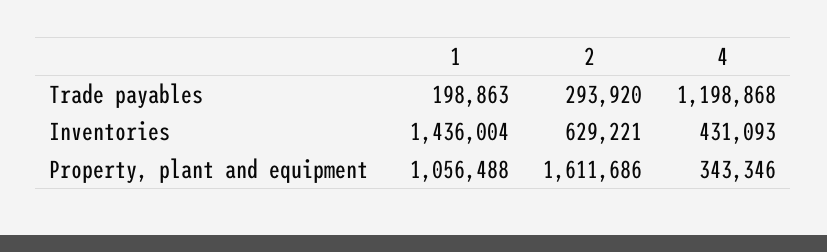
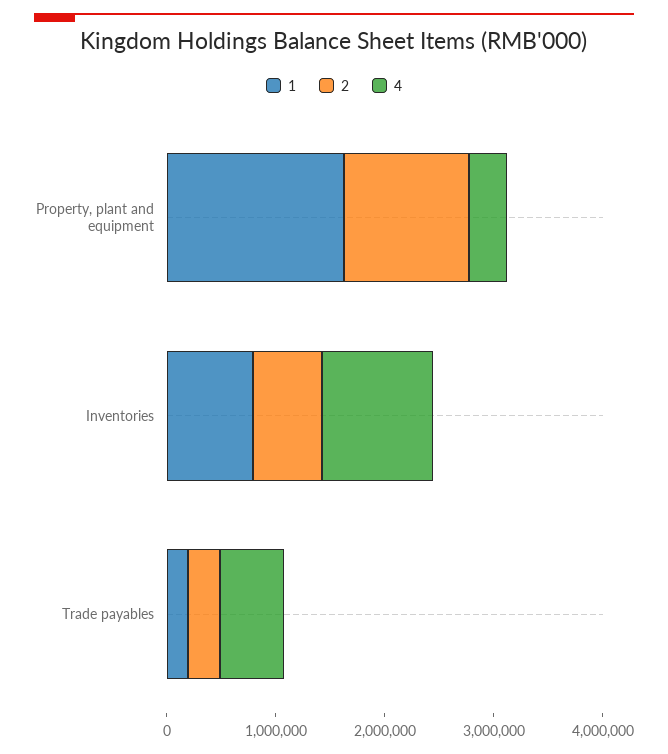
  {
    "1": {
      "Trade payables": 198863,
-     "Inventories": 1436004,
+     "Inventories": 800000,
-     "Property, plant and equipment": 1056488
+     "Property, plant and equipment": 1600000
    },
    "2": {
      "Trade payables": 293920,
      "Inventories": 629221,
-     "Property, plant and equipment": 1611686
+     "Property, plant and equipment": 1200000
    },
    "4": {
-     "Trade payables": 1198868,
+     "Trade payables": 600000,
-     "Inventories": 431093,
+     "Inventories": 1000000,
      "Property, plant and equipment": 343346
    }
  }

